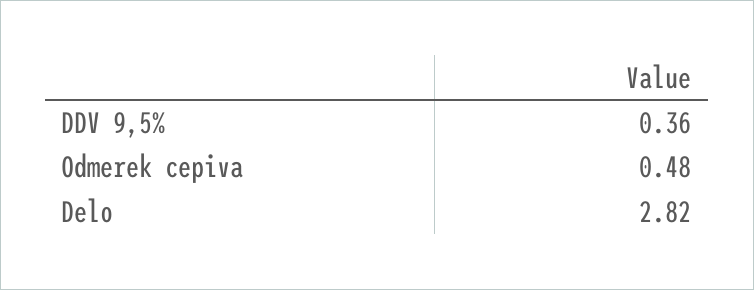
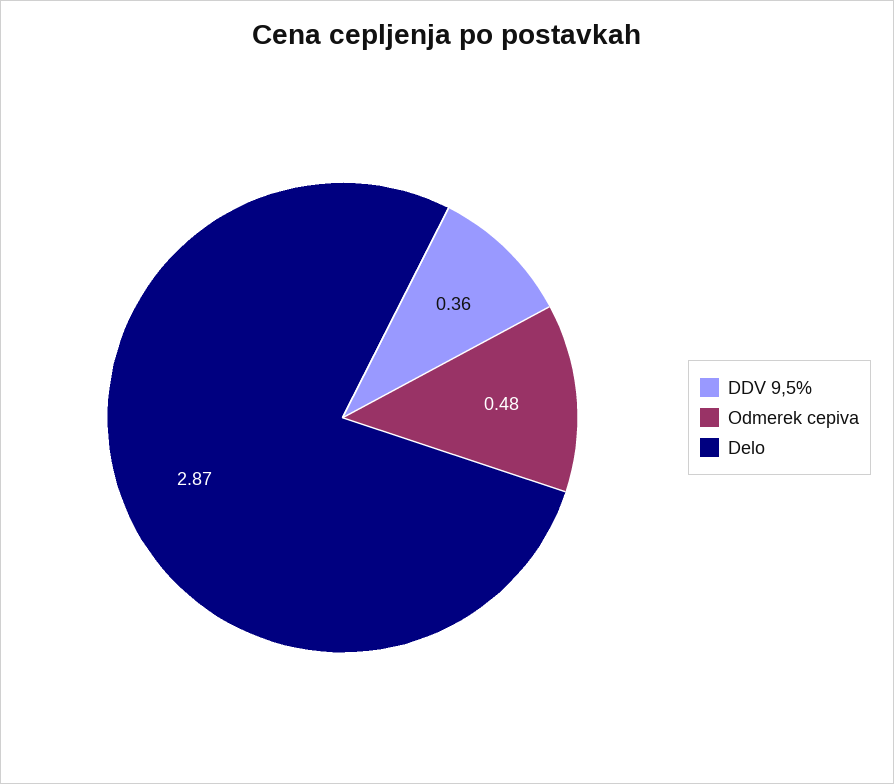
  {
    "DDV 9,5%": 0.36,
    "Odmerek cepiva": 0.48,
-   "Delo": 2.82
+   "Delo": 2.87
  }

